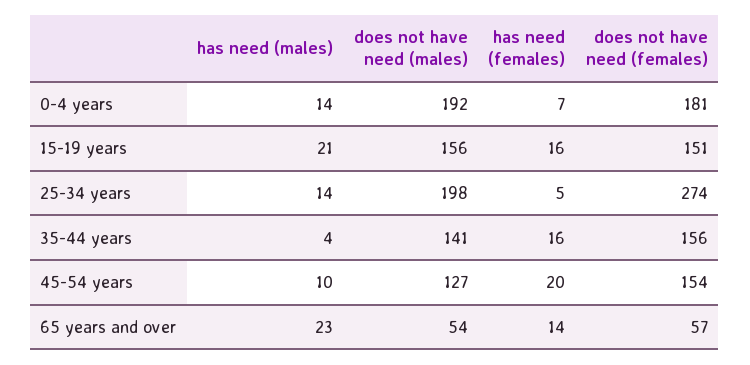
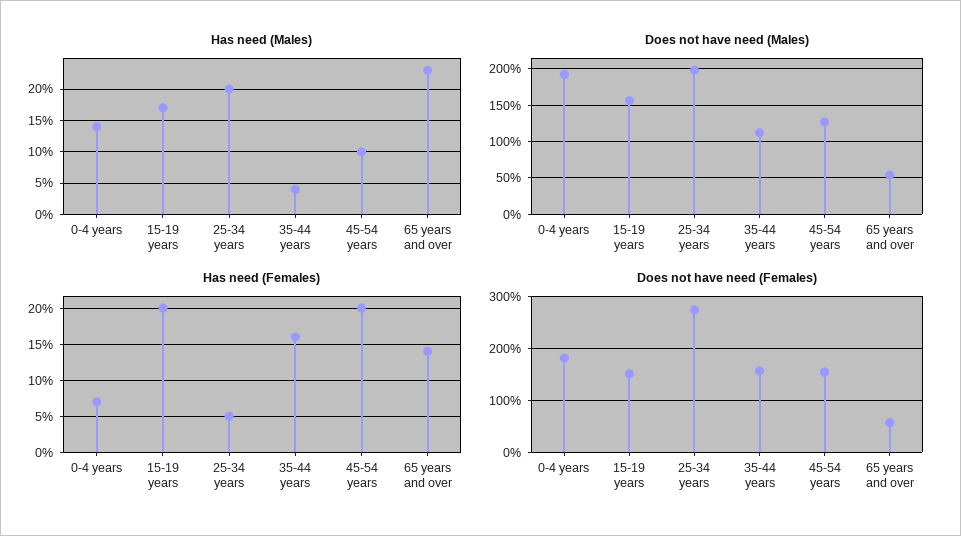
  {
    "has need (males)": {
      "0-4 years": 14,
-     "15-19 years": 21,
+     "15-19 years": 17,
-     "25-34 years": 14,
+     "25-34 years": 20,
      "35-44 years": 4,
      "45-54 years": 10,
      "65 years and over": 23
    },
    "does not have need (males)": {
      "0-4 years": 192,
      "15-19 years": 156,
      "25-34 years": 198,
-     "35-44 years": 141,
+     "35-44 years": 110,
      "45-54 years": 127,
      "65 years and over": 54
    },
    "has need (females)": {
      "0-4 years": 7,
-     "15-19 years": 16,
+     "15-19 years": 20,
      "25-34 years": 5,
      "35-44 years": 16,
      "45-54 years": 20,
      "65 years and over": 14
    },
    "does not have need (females)": {
      "0-4 years": 181,
      "15-19 years": 151,
      "25-34 years": 274,
      "35-44 years": 156,
      "45-54 years": 154,
      "65 years and over": 57
    }
  }

